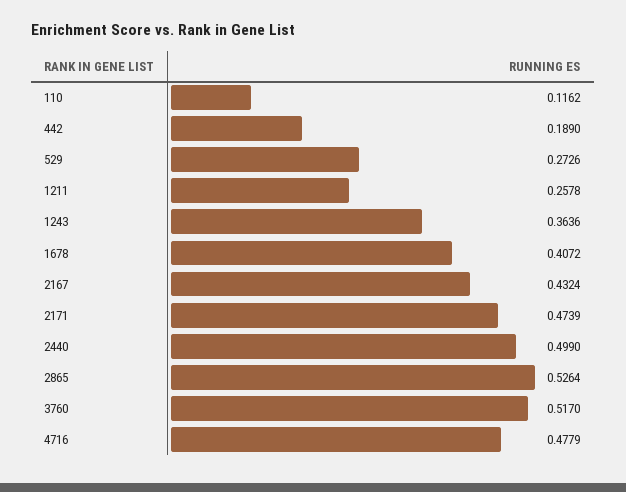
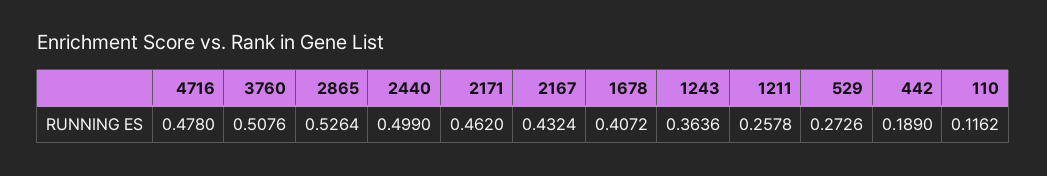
  {
    "110": 0.1162,
    "442": 0.189,
    "529": 0.2726,
    "1211": 0.2578,
    "1243": 0.3636,
    "1678": 0.4072,
    "2167": 0.4324,
-   "2171": 0.4739,
+   "2171": 0.462,
    "2440": 0.499,
    "2865": 0.5264,
-   "3760": 0.517,
+   "3760": 0.5076,
-   "4716": 0.4779
+   "4716": 0.478
  }

